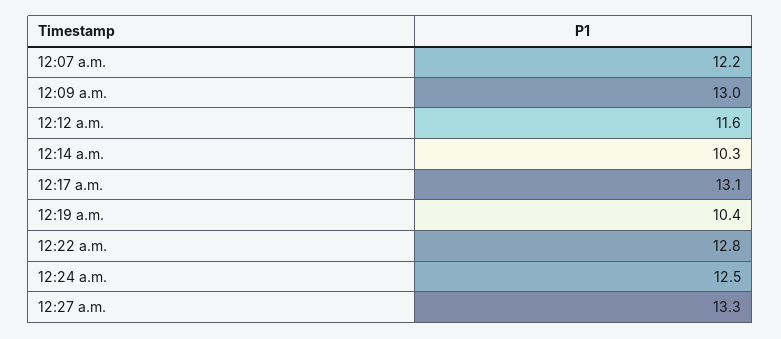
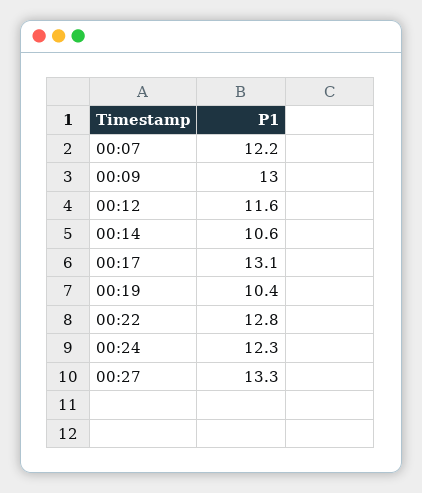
  {
    "12:07 a.m.": 12.2,
    "12:09 a.m.": 13,
    "12:12 a.m.": 11.6,
-   "12:14 a.m.": 10.3,
+   "12:14 a.m.": 10.6,
    "12:17 a.m.": 13.1,
    "12:19 a.m.": 10.4,
    "12:22 a.m.": 12.8,
-   "12:24 a.m.": 12.5,
+   "12:24 a.m.": 12.3,
    "12:27 a.m.": 13.3
  }

